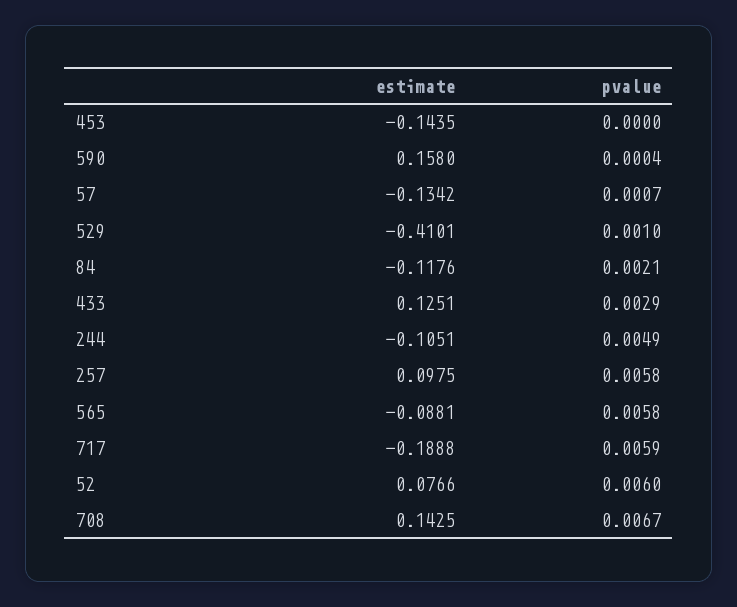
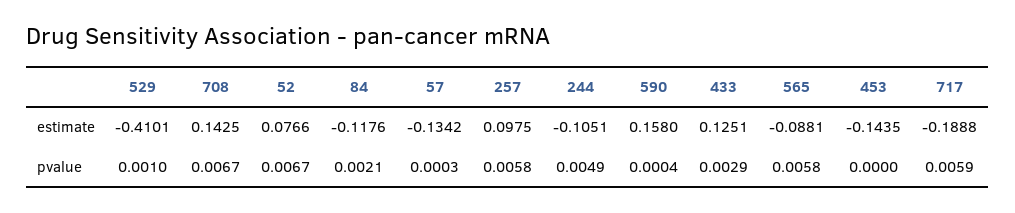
  {
    "estimate": {
      "453": -0.1435,
      "590": 0.158,
      "57": -0.1342,
      "529": -0.4101,
      "84": -0.1176,
      "433": 0.1251,
      "244": -0.1051,
      "257": 0.0975,
      "565": -0.0881,
      "717": -0.1888,
      "52": 0.0766,
      "708": 0.1425
    },
    "pvalue": {
      "453": 0,
      "590": 0.0004,
-     "57": 0.0007,
+     "57": 0.0003,
      "529": 0.001,
      "84": 0.0021,
      "433": 0.0029,
      "244": 0.0049,
      "257": 0.0058,
      "565": 0.0058,
      "717": 0.0059,
-     "52": 0.006,
+     "52": 0.0067,
      "708": 0.0067
    }
  }

